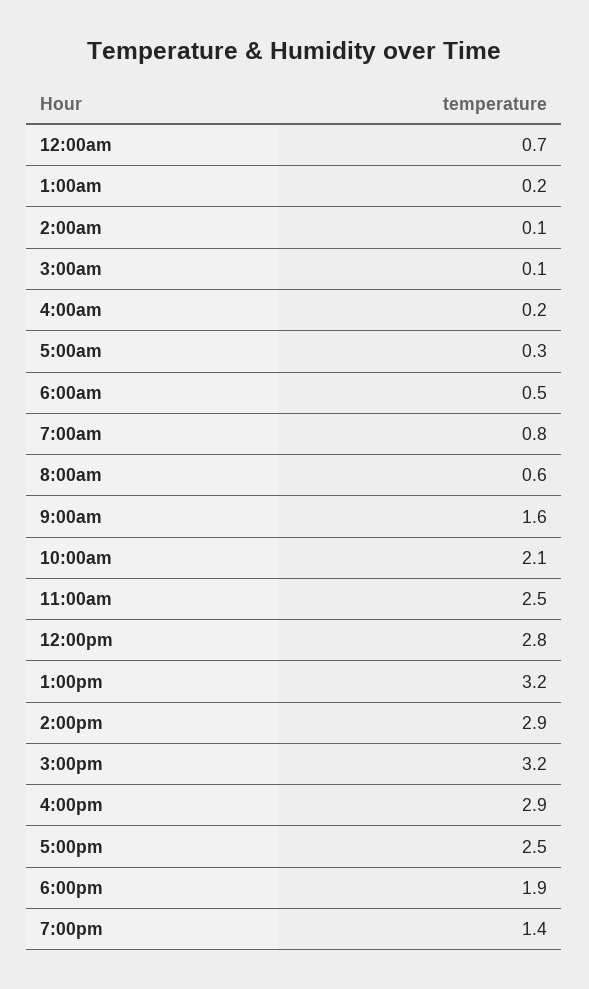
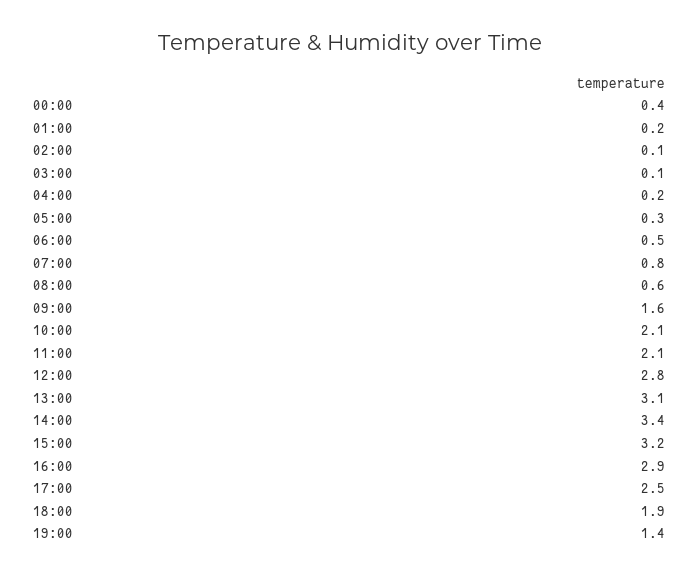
  {
-   "12:00am": 0.7,
+   "12:00am": 0.4,
    "1:00am": 0.2,
    "2:00am": 0.1,
    "3:00am": 0.1,
    "4:00am": 0.2,
    "5:00am": 0.3,
    "6:00am": 0.5,
    "7:00am": 0.8,
    "8:00am": 0.6,
    "9:00am": 1.6,
    "10:00am": 2.1,
-   "11:00am": 2.5,
+   "11:00am": 2.1,
    "12:00pm": 2.8,
-   "1:00pm": 3.2,
+   "1:00pm": 3.1,
-   "2:00pm": 2.9,
+   "2:00pm": 3.4,
    "3:00pm": 3.2,
    "4:00pm": 2.9,
    "5:00pm": 2.5,
    "6:00pm": 1.9,
    "7:00pm": 1.4
  }

